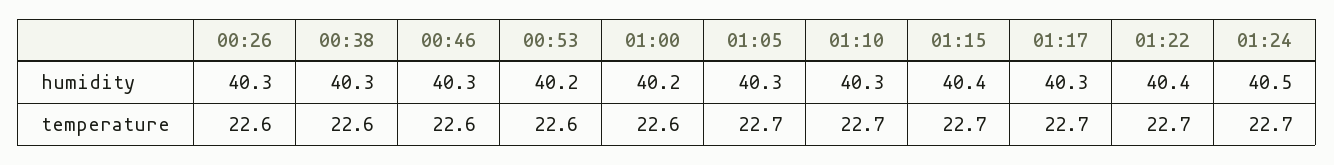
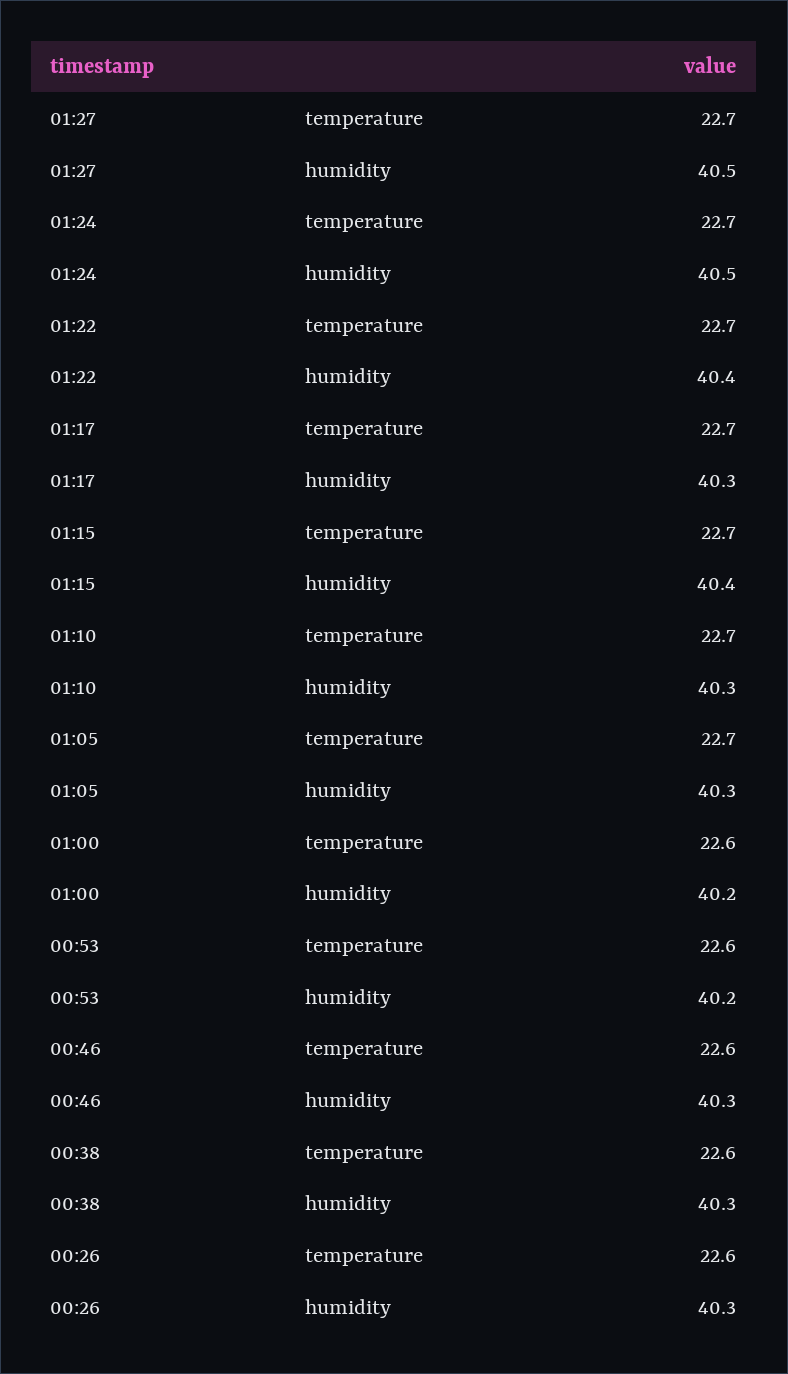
  {
    "00:26": {
      "humidity": 40.3,
      "temperature": 22.6
    },
    "00:38": {
      "humidity": 40.3,
      "temperature": 22.6
    },
    "00:46": {
      "humidity": 40.3,
      "temperature": 22.6
    },
    "00:53": {
      "humidity": 40.2,
      "temperature": 22.6
    },
    "01:00": {
      "humidity": 40.2,
      "temperature": 22.6
    },
    "01:05": {
      "humidity": 40.3,
      "temperature": 22.7
    },
    "01:10": {
      "humidity": 40.3,
      "temperature": 22.7
    },
    "01:15": {
      "humidity": 40.4,
      "temperature": 22.7
    },
    "01:17": {
      "humidity": 40.3,
      "temperature": 22.7
    },
    "01:22": {
      "humidity": 40.4,
      "temperature": 22.7
    },
    "01:24": {
      "humidity": 40.5,
      "temperature": 22.7
-   }
+   },
+   "01:27": {
+     "temperature": 22.7,
+     "humidity": 40.5
+   }
  }

